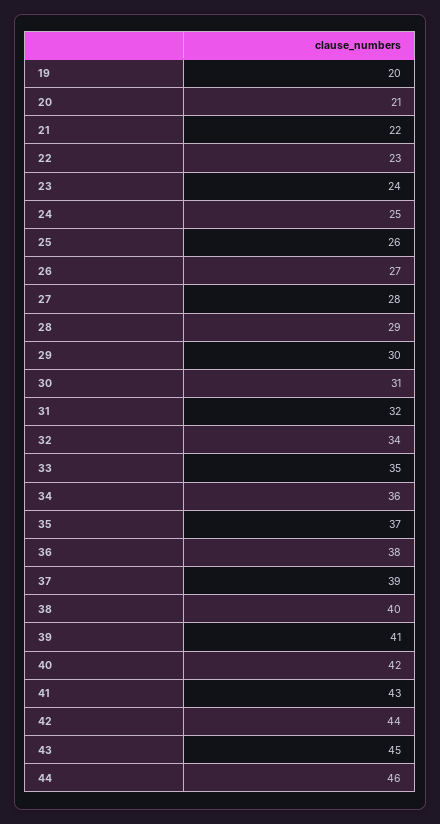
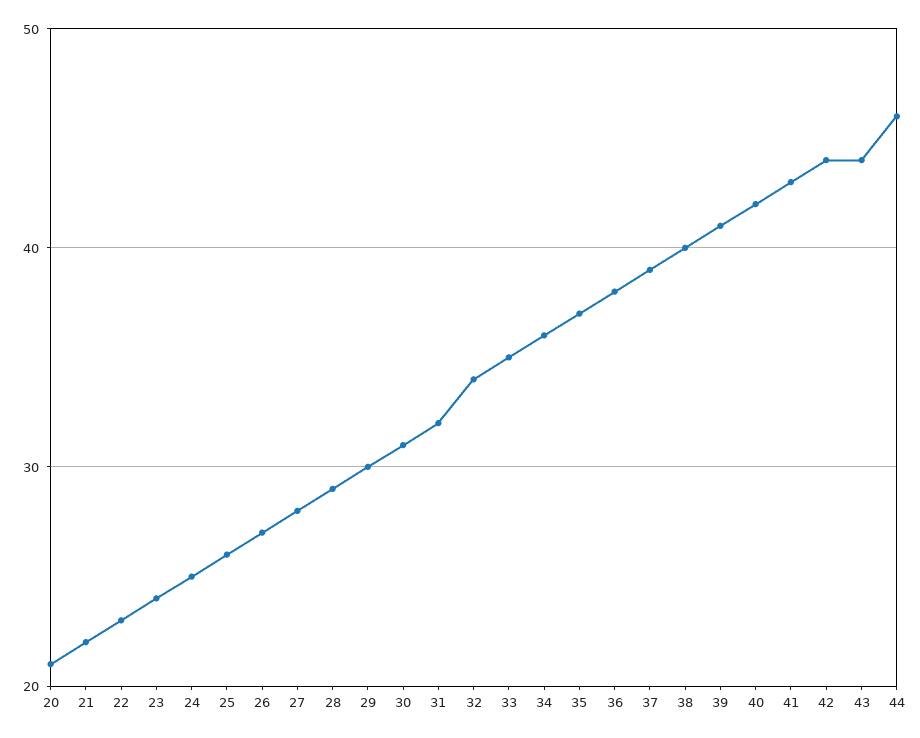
  {
-   "19": 20,
    "20": 21,
    "21": 22,
    "22": 23,
    "23": 24,
    "24": 25,
    "25": 26,
    "26": 27,
    "27": 28,
    "28": 29,
    "29": 30,
    "30": 31,
    "31": 32,
    "32": 34,
    "33": 35,
    "34": 36,
    "35": 37,
    "36": 38,
    "37": 39,
    "38": 40,
    "39": 41,
    "40": 42,
    "41": 43,
    "42": 44,
-   "43": 45,
+   "43": 44,
    "44": 46
  }

